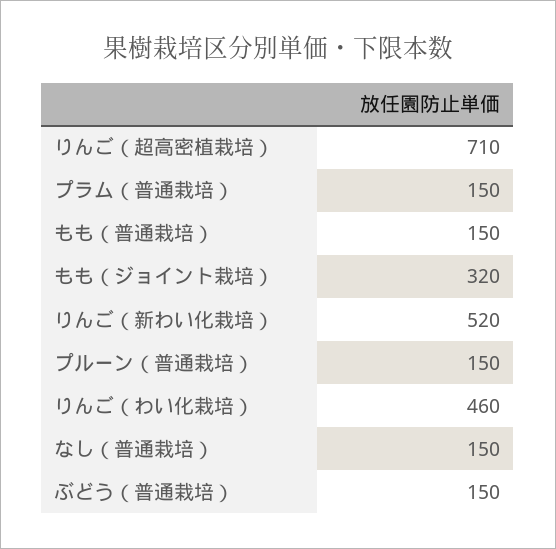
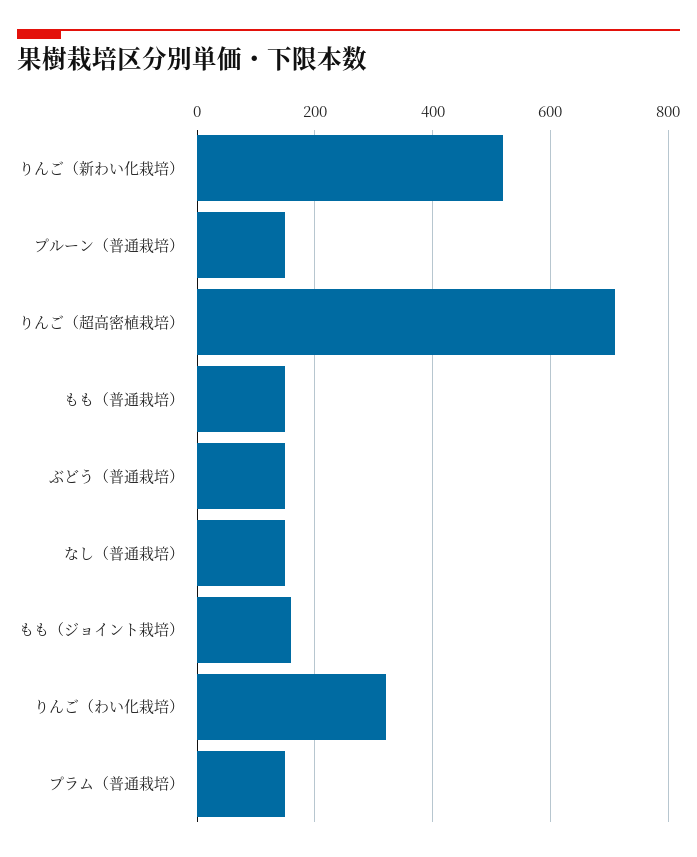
  {
    "りんご（超高密植栽培）": 710,
    "プラム（普通栽培）": 150,
    "もも（普通栽培）": 150,
-   "もも（ジョイント栽培）": 320,
+   "もも（ジョイント栽培）": 160,
    "りんご（新わい化栽培）": 520,
    "プルーン（普通栽培）": 150,
-   "りんご（わい化栽培）": 460,
+   "りんご（わい化栽培）": 320,
    "なし（普通栽培）": 150,
    "ぶどう（普通栽培）": 150
  }

